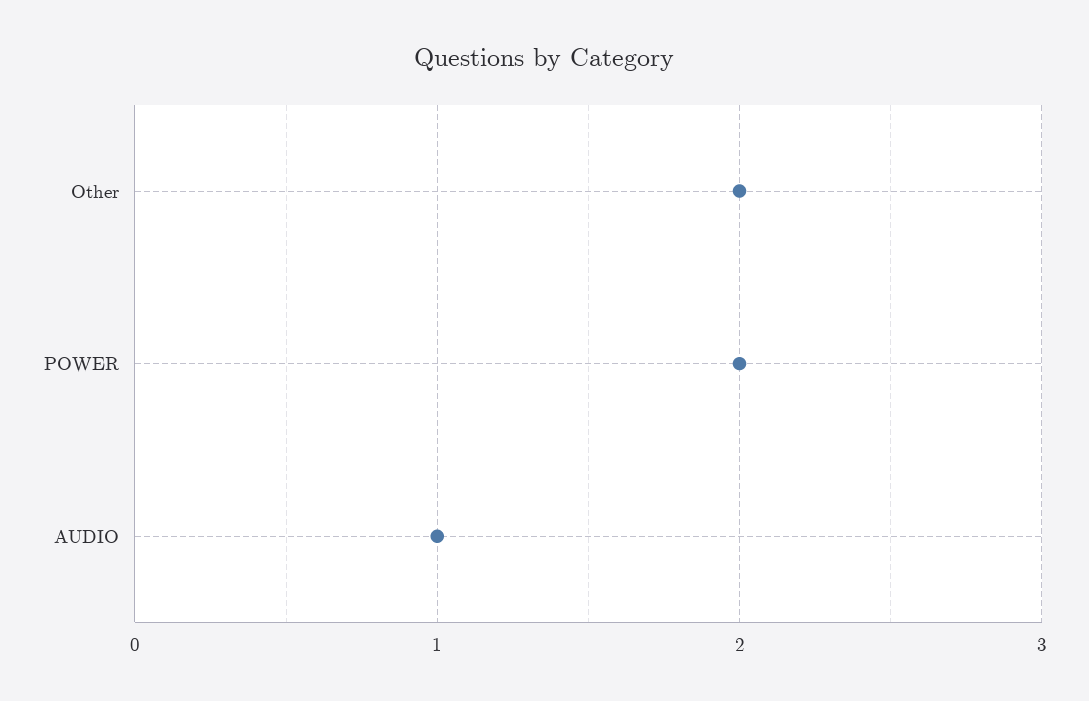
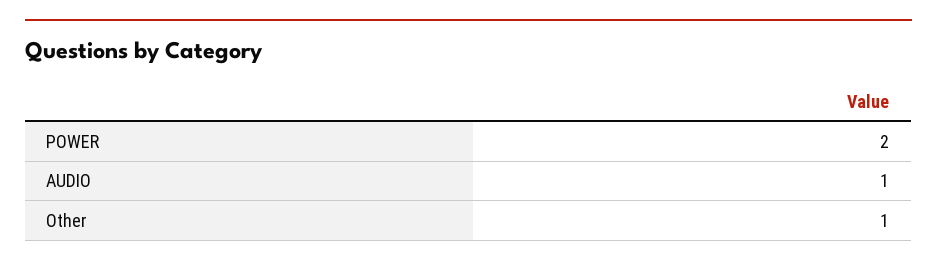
  {
-   "Other": 2,
+   "Other": 1,
    "POWER": 2,
    "AUDIO": 1
  }

